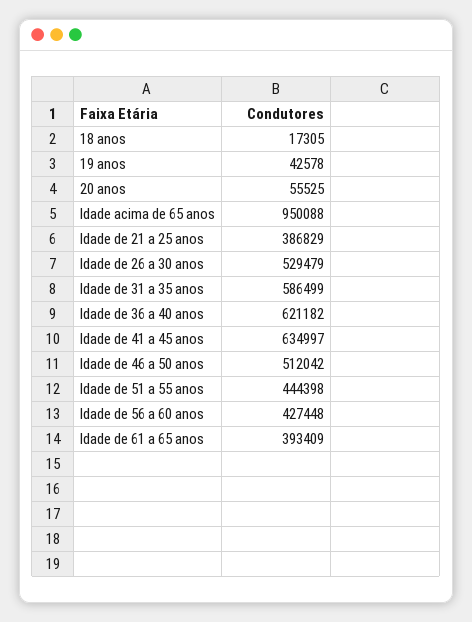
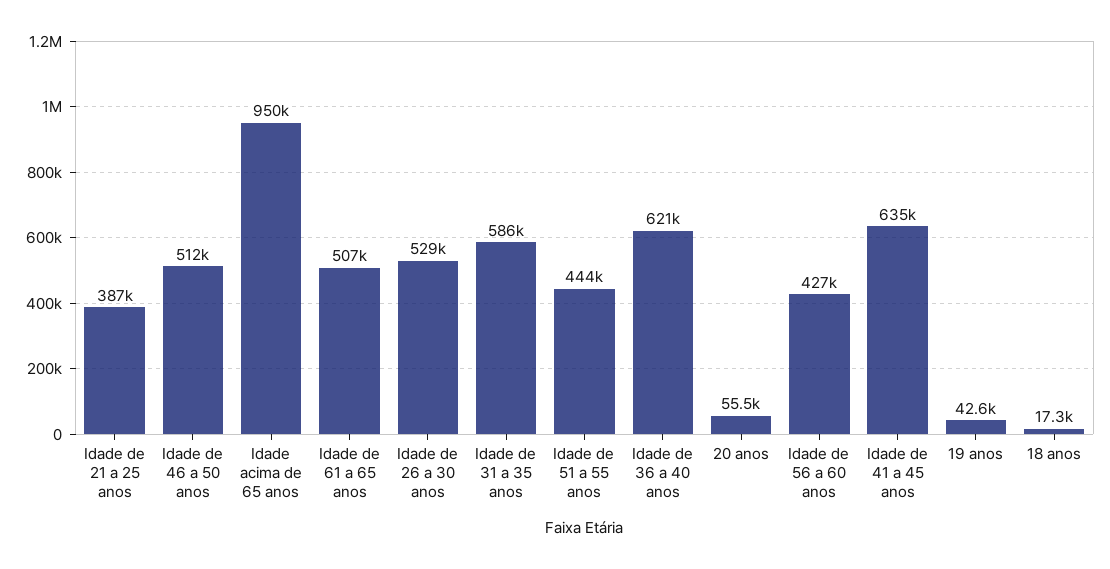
  {
    "18 anos": 17305,
    "19 anos": 42578,
    "20 anos": 55525,
    "Idade acima de 65 anos": 950088,
    "Idade de 21 a 25 anos": 386829,
    "Idade de 26 a 30 anos": 529479,
    "Idade de 31 a 35 anos": 586499,
    "Idade de 36 a 40 anos": 621182,
    "Idade de 41 a 45 anos": 634997,
    "Idade de 46 a 50 anos": 512042,
    "Idade de 51 a 55 anos": 444398,
    "Idade de 56 a 60 anos": 427448,
-   "Idade de 61 a 65 anos": 393409
+   "Idade de 61 a 65 anos": 507000
  }

